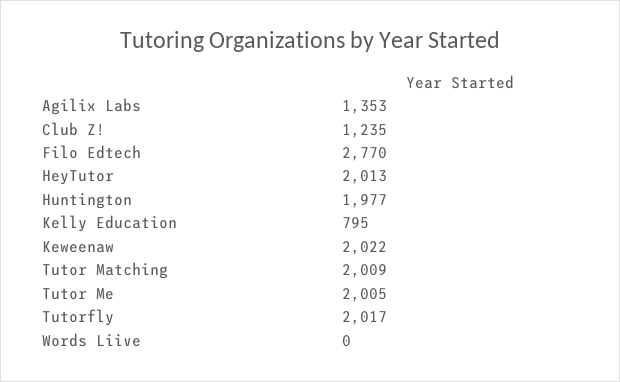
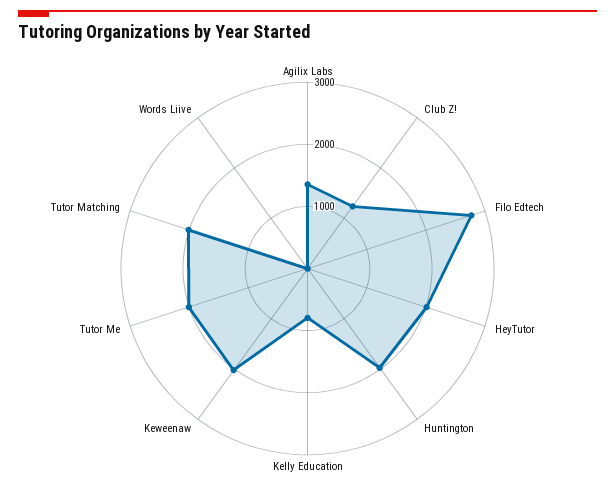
  {
    "Agilix Labs": 1353,
    "Club Z!": 1235,
    "Filo Edtech": 2770,
    "HeyTutor": 2013,
    "Huntington": 1977,
    "Kelly Education": 795,
    "Keweenaw": 2022,
    "Tutor Matching": 2009,
    "Tutor Me": 2005,
-   "Tutorfly": 2017,
    "Words Liive": 0
  }

